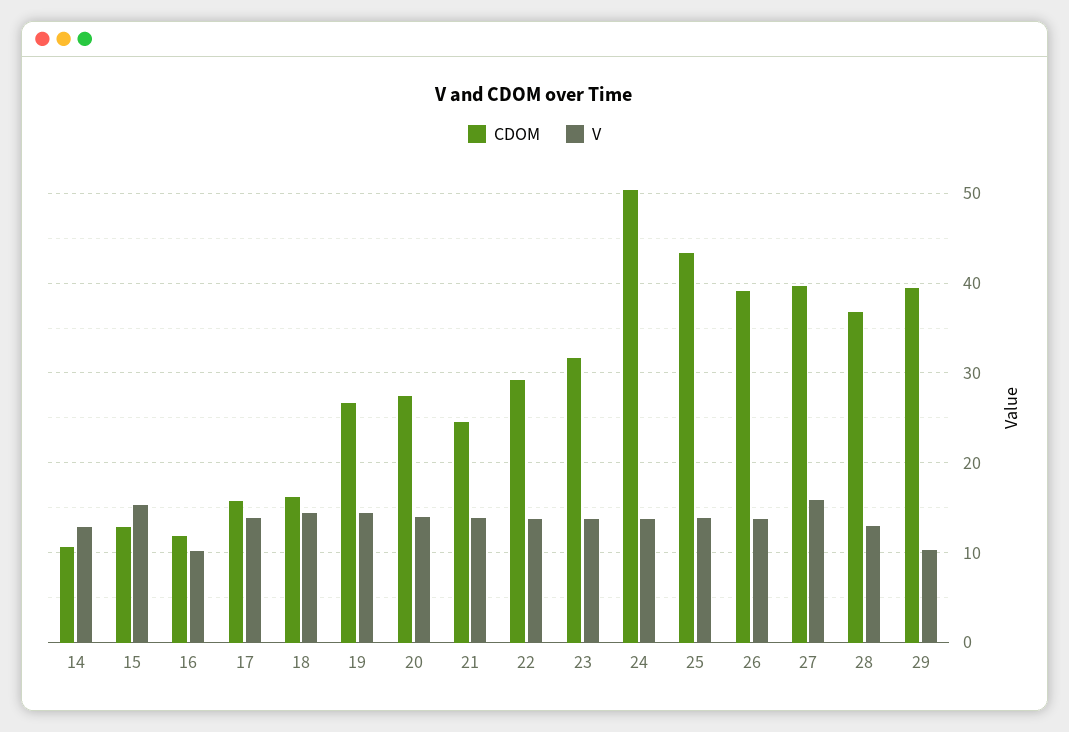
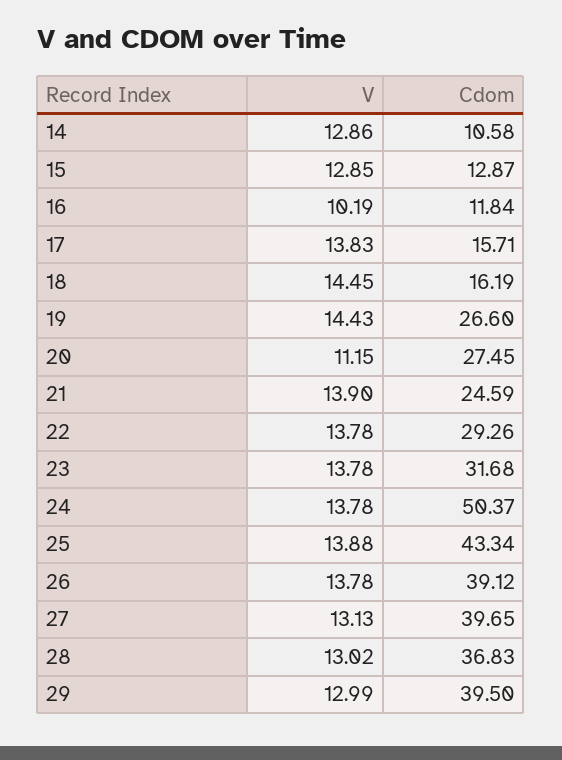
  {
    "CDOM": {
      "14": 10.58,
      "15": 12.87,
      "16": 11.84,
      "17": 15.71,
      "18": 16.19,
      "19": 26.6,
      "20": 27.45,
      "21": 24.59,
      "22": 29.26,
      "23": 31.68,
      "24": 50.37,
      "25": 43.34,
      "26": 39.12,
      "27": 39.65,
      "28": 36.83,
      "29": 39.5
    },
    "V": {
      "14": 12.86,
-     "15": 15,
+     "15": 12.85,
      "16": 10.19,
      "17": 13.83,
      "18": 14.45,
      "19": 14.43,
-     "20": 14,
+     "20": 11.15,
      "21": 13.9,
      "22": 13.78,
      "23": 13.78,
      "24": 13.78,
      "25": 13.88,
      "26": 13.78,
-     "27": 16,
+     "27": 13.13,
      "28": 13.02,
-     "29": 10
+     "29": 12.99
    }
  }

